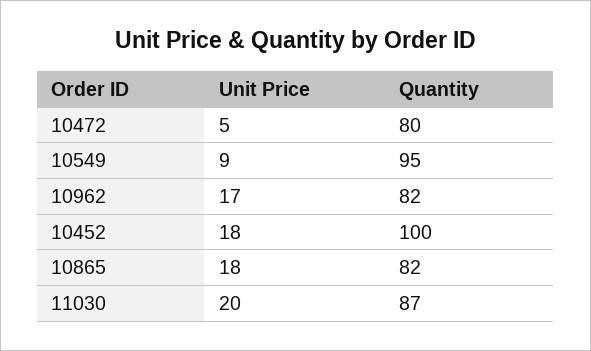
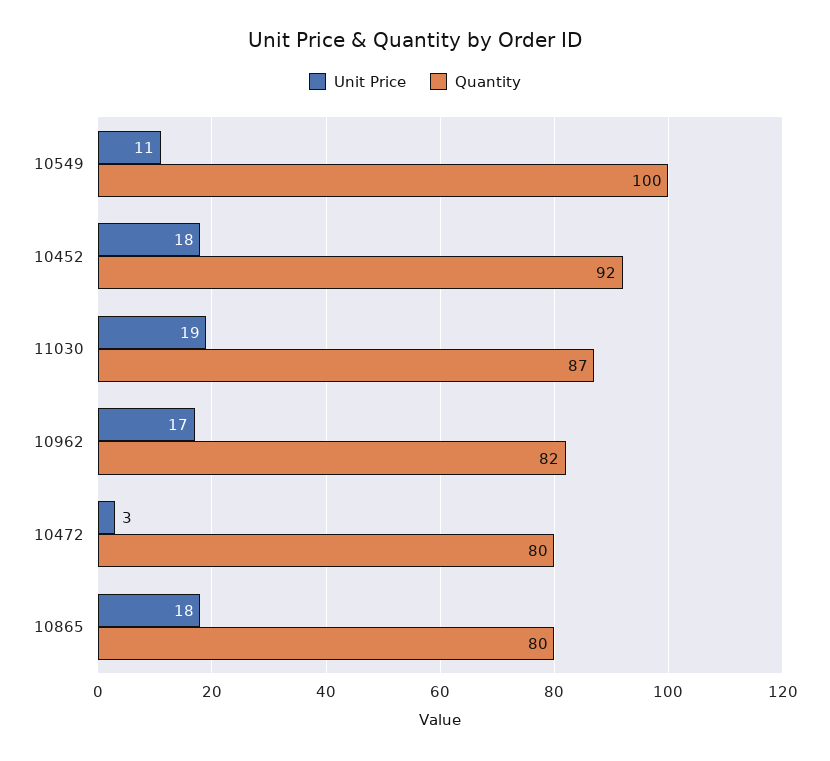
  {
    "Unit Price": {
-     "10472": 5,
+     "10472": 3,
-     "10549": 9,
+     "10549": 11,
      "10962": 17,
      "10452": 18,
      "10865": 18,
-     "11030": 20
+     "11030": 19
    },
    "Quantity": {
      "10472": 80,
-     "10549": 95,
+     "10549": 100,
      "10962": 82,
-     "10452": 100,
+     "10452": 92,
-     "10865": 82,
+     "10865": 80,
      "11030": 87
    }
  }

